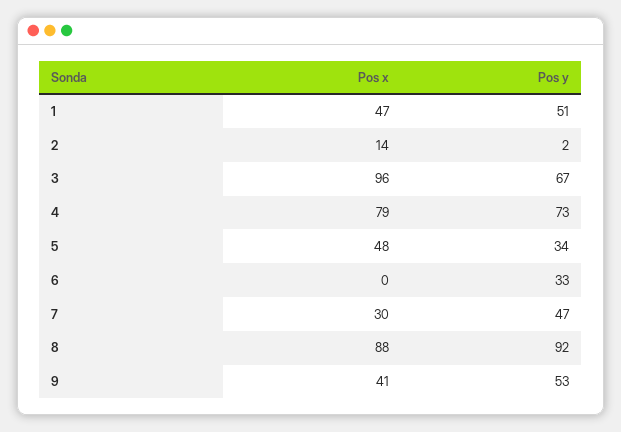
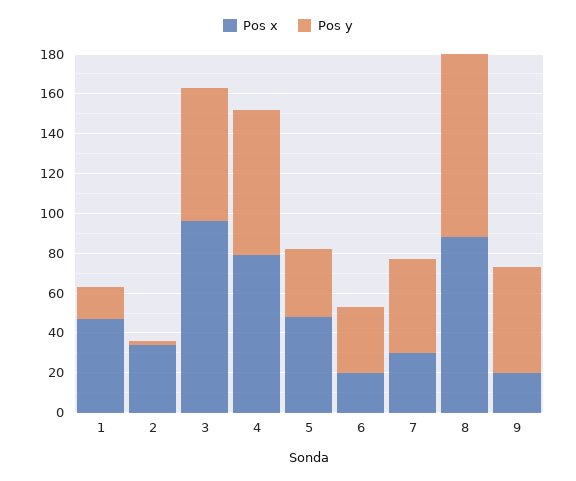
  {
    "Pos x": {
      "1": 47,
-     "2": 14,
+     "2": 35,
      "3": 96,
      "4": 79,
      "5": 48,
-     "6": 0,
+     "6": 20,
      "7": 30,
      "8": 88,
-     "9": 41
+     "9": 20
    },
    "Pos y": {
-     "1": 51,
+     "1": 15,
      "2": 2,
      "3": 67,
      "4": 73,
      "5": 34,
      "6": 33,
      "7": 47,
      "8": 92,
      "9": 53
    }
  }

